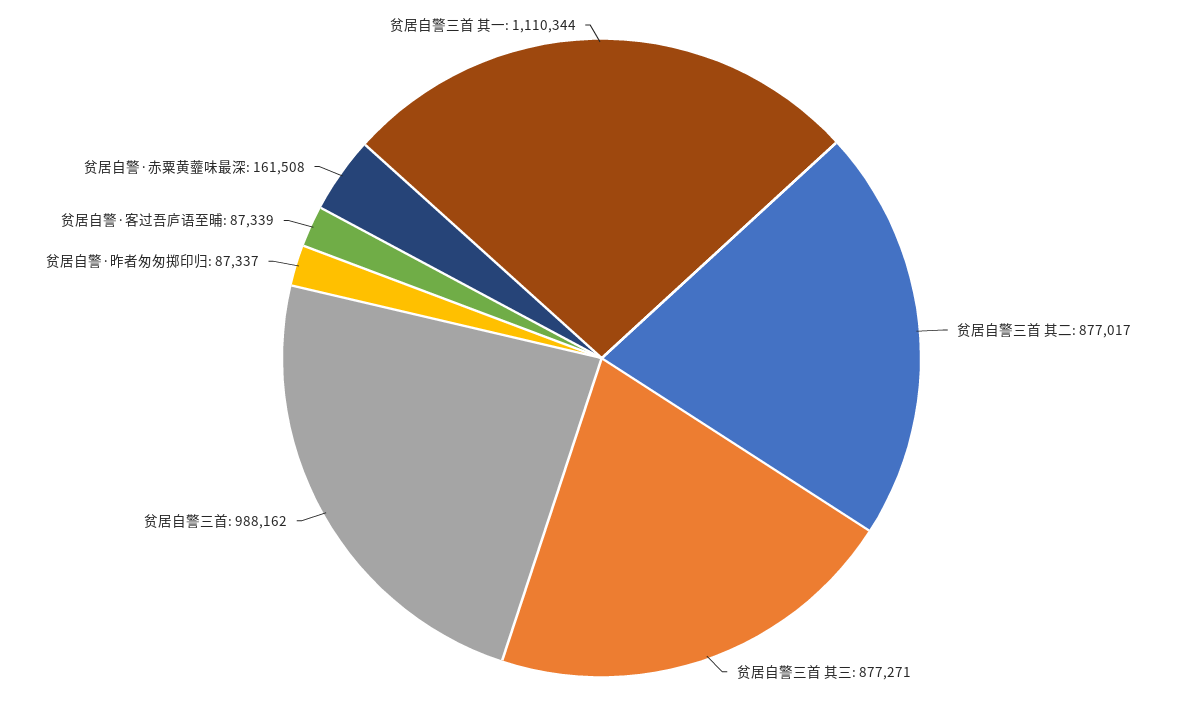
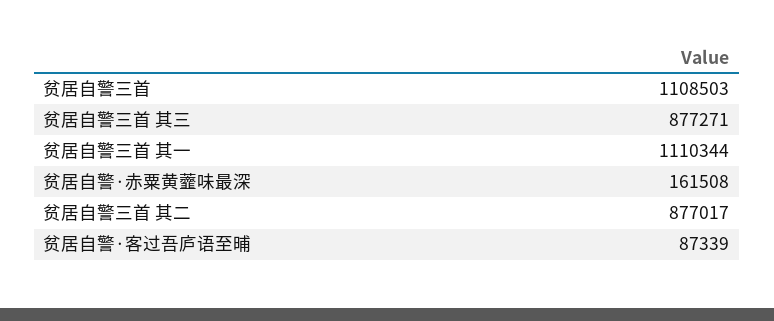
  {
    "贫居自警三首 其二": 877017,
    "贫居自警三首 其三": 877271,
-   "贫居自警三首": 988162,
+   "贫居自警三首": 1108503,
-   "贫居自警·昨者匆匆掷印归": 87337,
    "贫居自警·客过吾庐语至晡": 87339,
    "贫居自警·赤粟黄虀味最深": 161508,
    "贫居自警三首 其一": 1110344
  }

